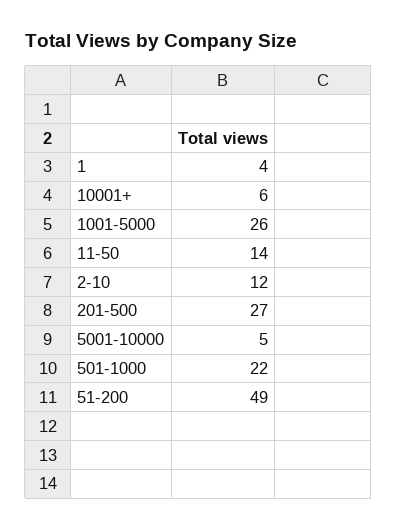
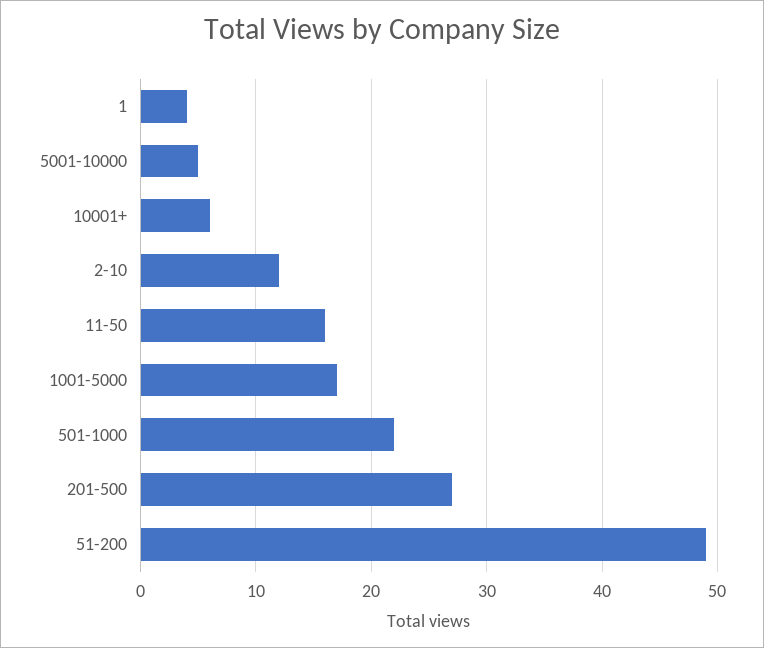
  {
    "1": 4,
    "10001+": 6,
-   "1001-5000": 26,
+   "1001-5000": 17,
-   "11-50": 14,
+   "11-50": 16,
    "2-10": 12,
    "201-500": 27,
    "5001-10000": 5,
    "501-1000": 22,
    "51-200": 49
  }

